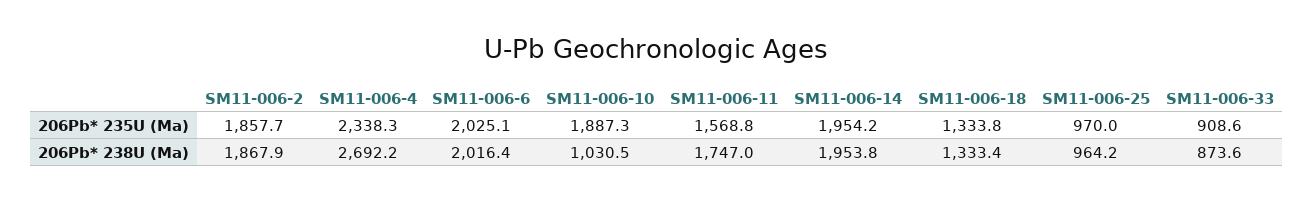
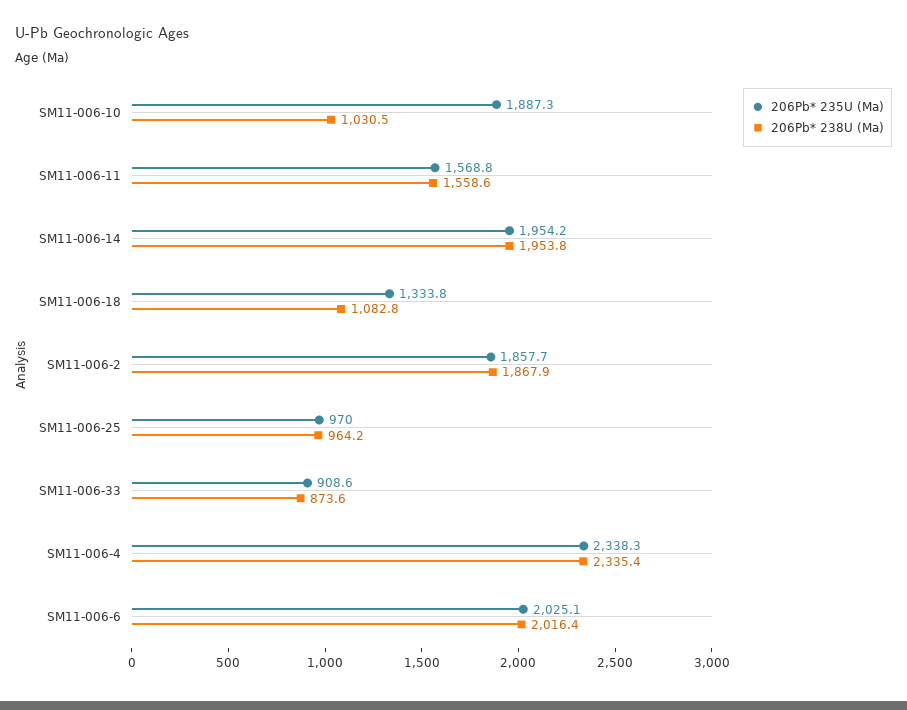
  {
    "206Pb* 235U (Ma)": {
      "SM11-006-2": 1857.7,
      "SM11-006-4": 2338.3,
      "SM11-006-6": 2025.1,
      "SM11-006-10": 1887.3,
      "SM11-006-11": 1568.8,
      "SM11-006-14": 1954.2,
      "SM11-006-18": 1333.8,
      "SM11-006-25": 970,
      "SM11-006-33": 908.6
    },
    "206Pb* 238U (Ma)": {
      "SM11-006-2": 1867.9,
-     "SM11-006-4": 2692.2,
+     "SM11-006-4": 2335.4,
      "SM11-006-6": 2016.4,
      "SM11-006-10": 1030.5,
-     "SM11-006-11": 1747,
+     "SM11-006-11": 1558.6,
      "SM11-006-14": 1953.8,
-     "SM11-006-18": 1333.4,
+     "SM11-006-18": 1082.8,
      "SM11-006-25": 964.2,
      "SM11-006-33": 873.6
    }
  }

